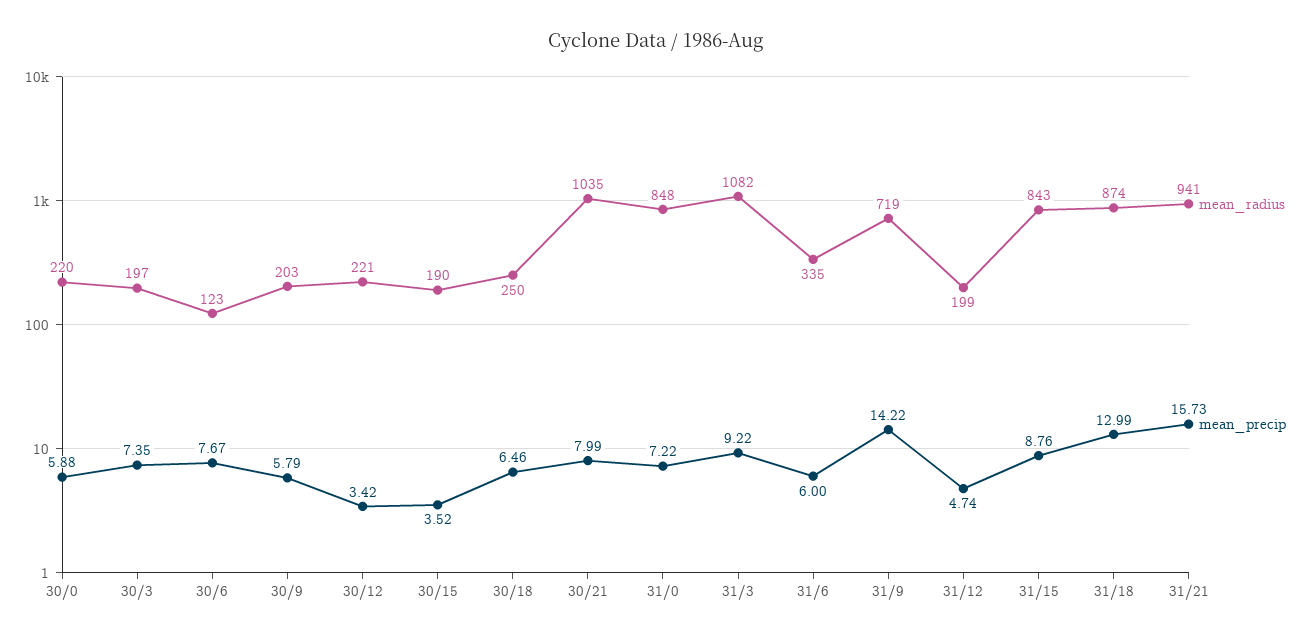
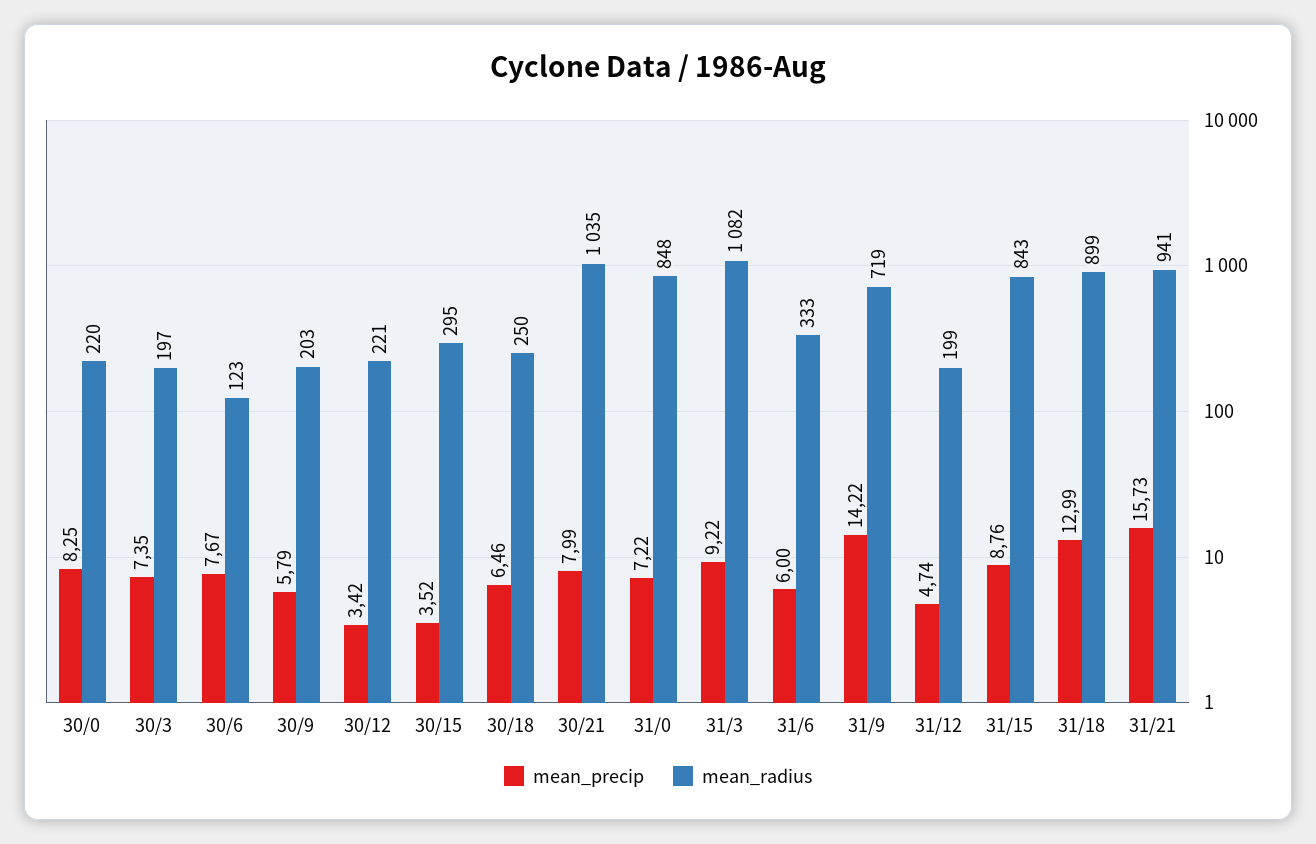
  {
    "mean_radius": {
      "30/0": 220,
      "30/3": 197,
      "30/6": 123,
      "30/9": 203,
      "30/12": 221,
-     "30/15": 190,
+     "30/15": 295,
      "30/18": 250,
      "30/21": 1035,
      "31/0": 848,
      "31/3": 1082,
-     "31/6": 335,
+     "31/6": 333,
      "31/9": 719,
      "31/12": 199,
      "31/15": 843,
-     "31/18": 874,
+     "31/18": 899,
      "31/21": 941
    },
    "mean_precip": {
-     "30/0": 5.88,
+     "30/0": 8.25,
      "30/3": 7.35,
      "30/6": 7.67,
      "30/9": 5.79,
      "30/12": 3.42,
      "30/15": 3.52,
      "30/18": 6.46,
      "30/21": 7.99,
      "31/0": 7.22,
      "31/3": 9.22,
      "31/6": 6,
      "31/9": 14.22,
      "31/12": 4.74,
      "31/15": 8.76,
      "31/18": 12.99,
      "31/21": 15.73
    }
  }

